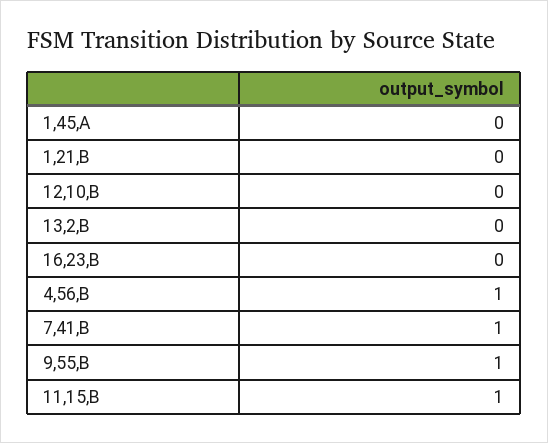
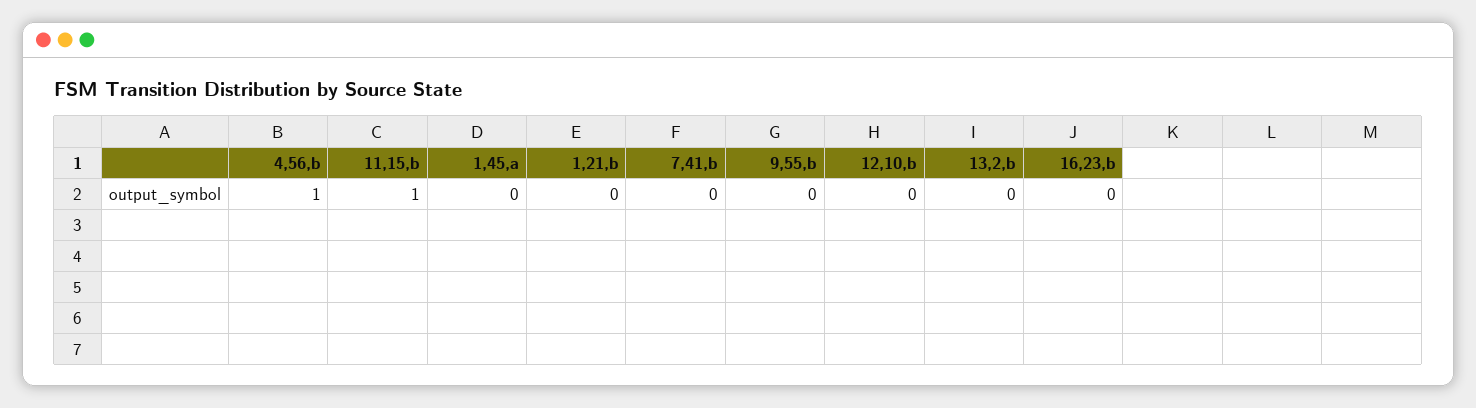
  {
    "1,45,A": 0,
    "1,21,B": 0,
    "12,10,B": 0,
    "13,2,B": 0,
    "16,23,B": 0,
    "4,56,B": 1,
-   "7,41,B": 1,
+   "7,41,B": 0,
-   "9,55,B": 1,
+   "9,55,B": 0,
    "11,15,B": 1
  }

